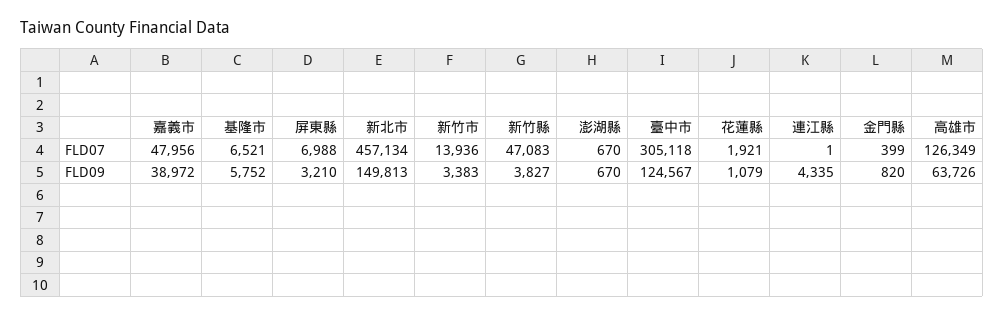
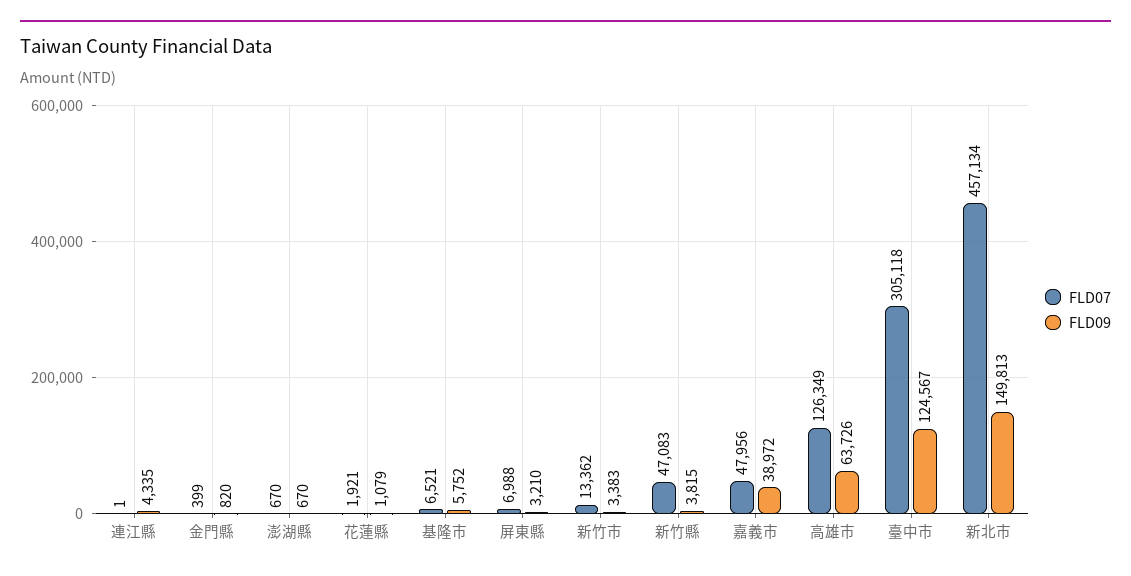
  {
    "FLD07": {
      "嘉義市": 47956,
      "基隆市": 6521,
      "屏東縣": 6988,
      "新北市": 457134,
-     "新竹市": 13936,
+     "新竹市": 13362,
      "新竹縣": 47083,
      "澎湖縣": 670,
      "臺中市": 305118,
      "花蓮縣": 1921,
      "連江縣": 1,
      "金門縣": 399,
      "高雄市": 126349
    },
    "FLD09": {
      "嘉義市": 38972,
      "基隆市": 5752,
      "屏東縣": 3210,
      "新北市": 149813,
      "新竹市": 3383,
-     "新竹縣": 3827,
+     "新竹縣": 3815,
      "澎湖縣": 670,
      "臺中市": 124567,
      "花蓮縣": 1079,
      "連江縣": 4335,
      "金門縣": 820,
      "高雄市": 63726
    }
  }

